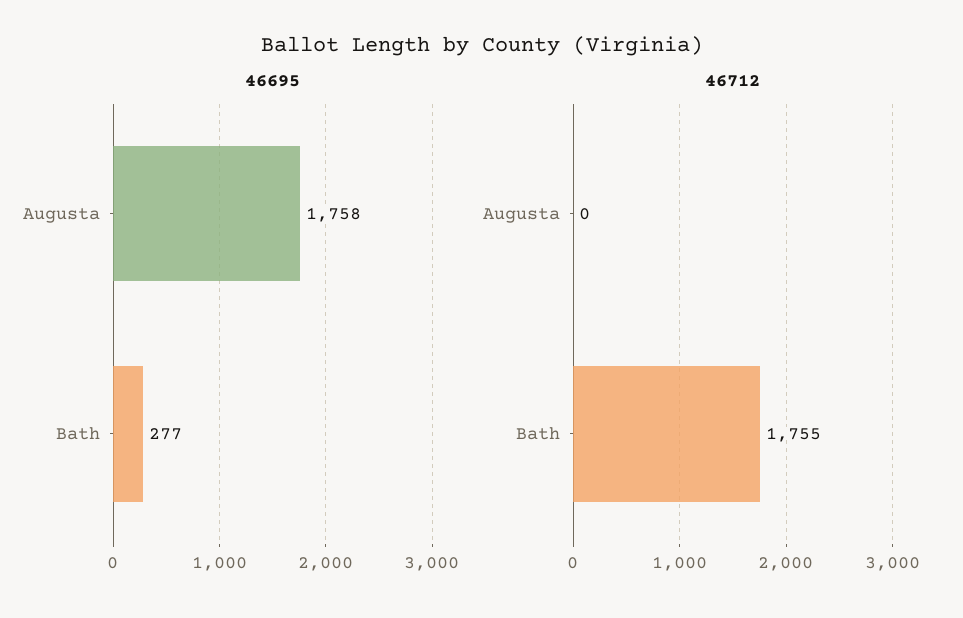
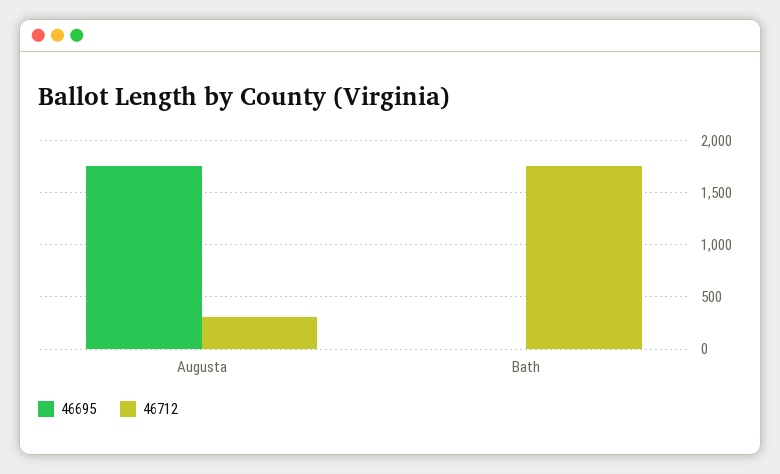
  {
    "46695": {
      "Augusta": 1758,
-     "Bath": 277
+     "Bath": 0
    },
    "46712": {
-     "Augusta": 0,
+     "Augusta": 300,
      "Bath": 1755
    }
  }

